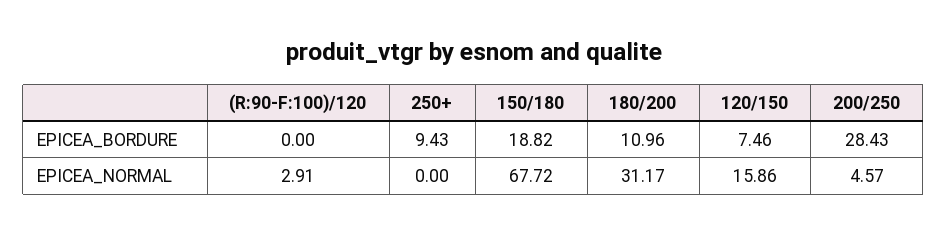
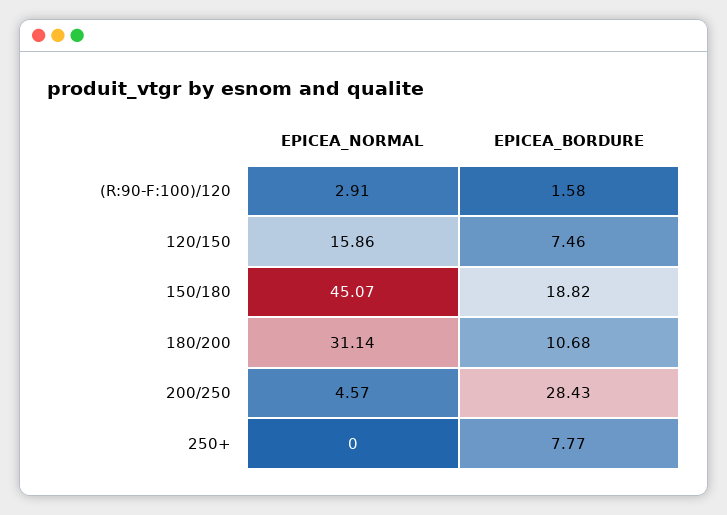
  {
    "(R:90-F:100)/120": {
-     "EPICEA_BORDURE": 0,
+     "EPICEA_BORDURE": 1.58,
      "EPICEA_NORMAL": 2.91
    },
    "250+": {
-     "EPICEA_BORDURE": 9.43,
+     "EPICEA_BORDURE": 7.77,
      "EPICEA_NORMAL": 0
    },
    "150/180": {
      "EPICEA_BORDURE": 18.82,
-     "EPICEA_NORMAL": 67.72
+     "EPICEA_NORMAL": 45.07
    },
    "180/200": {
-     "EPICEA_BORDURE": 10.96,
+     "EPICEA_BORDURE": 10.68,
-     "EPICEA_NORMAL": 31.17
+     "EPICEA_NORMAL": 31.14
    },
    "120/150": {
      "EPICEA_BORDURE": 7.46,
      "EPICEA_NORMAL": 15.86
    },
    "200/250": {
      "EPICEA_BORDURE": 28.43,
      "EPICEA_NORMAL": 4.57
    }
  }

